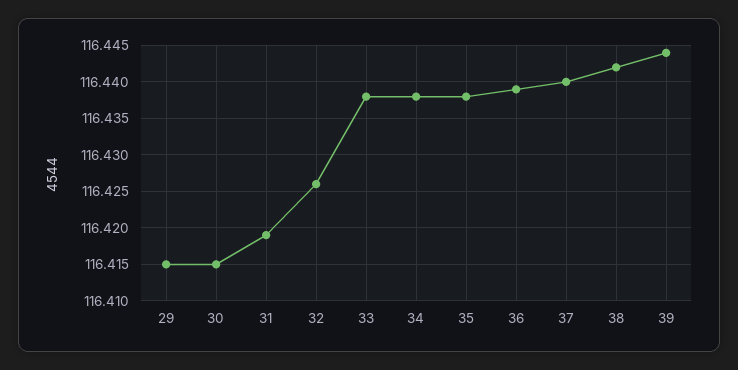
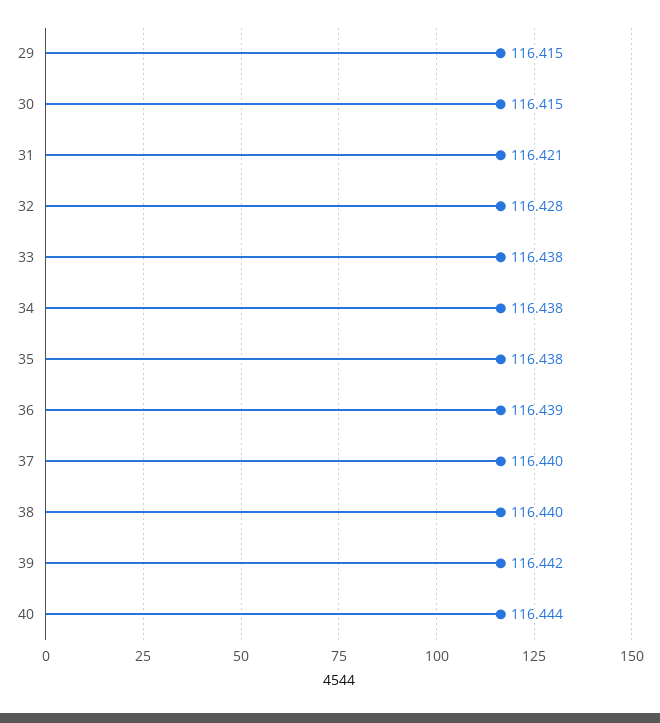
  {
    "29": 116.415,
    "30": 116.415,
-   "31": 116.419,
+   "31": 116.421,
-   "32": 116.426,
+   "32": 116.428,
    "33": 116.438,
    "34": 116.438,
    "35": 116.438,
    "36": 116.439,
    "37": 116.44,
-   "38": 116.442,
+   "38": 116.44,
-   "39": 116.444
+   "39": 116.442,
+   "40": 116.444
  }

